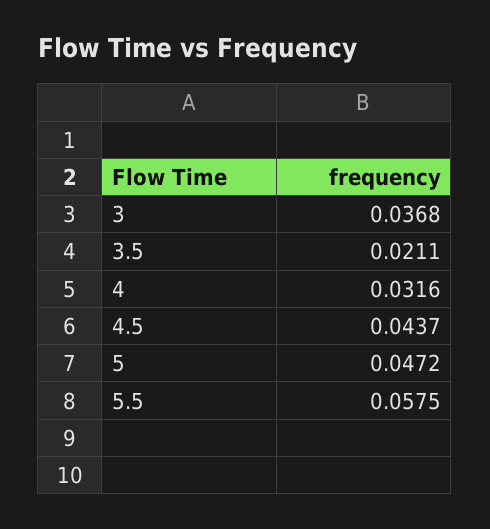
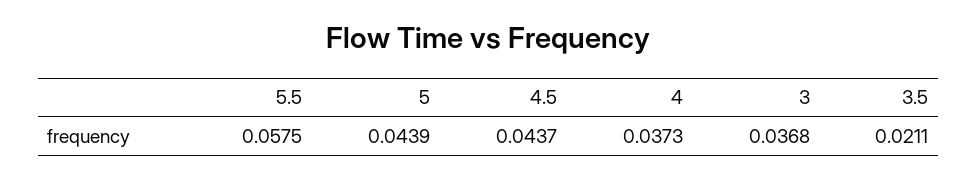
  {
    "3": 0.0368,
    "3.5": 0.0211,
-   "4": 0.0316,
+   "4": 0.0373,
    "4.5": 0.0437,
-   "5": 0.0472,
+   "5": 0.0439,
    "5.5": 0.0575
  }

